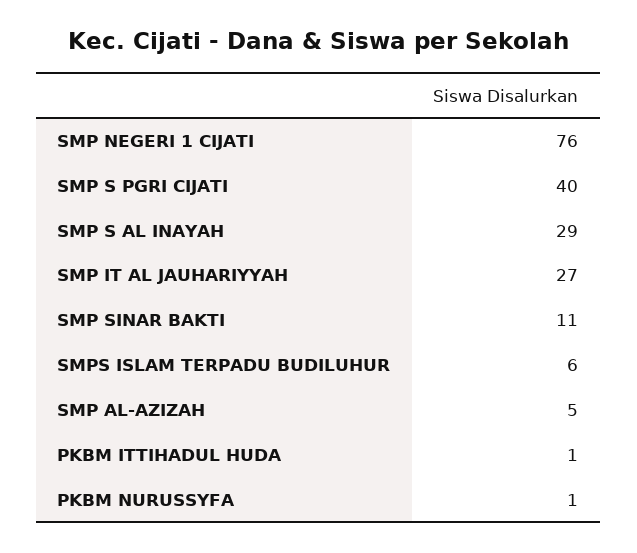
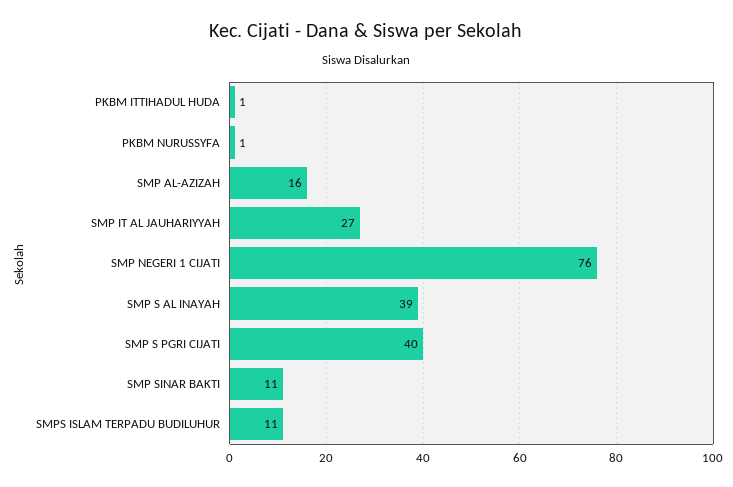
  {
    "SMP NEGERI 1 CIJATI": 76,
    "SMP S PGRI CIJATI": 40,
-   "SMP S AL INAYAH": 29,
+   "SMP S AL INAYAH": 39,
    "SMP IT AL JAUHARIYYAH": 27,
    "SMP SINAR BAKTI": 11,
-   "SMPS ISLAM TERPADU BUDILUHUR": 6,
+   "SMPS ISLAM TERPADU BUDILUHUR": 11,
-   "SMP AL-AZIZAH": 5,
+   "SMP AL-AZIZAH": 16,
    "PKBM ITTIHADUL HUDA": 1,
    "PKBM NURUSSYFA": 1
  }

